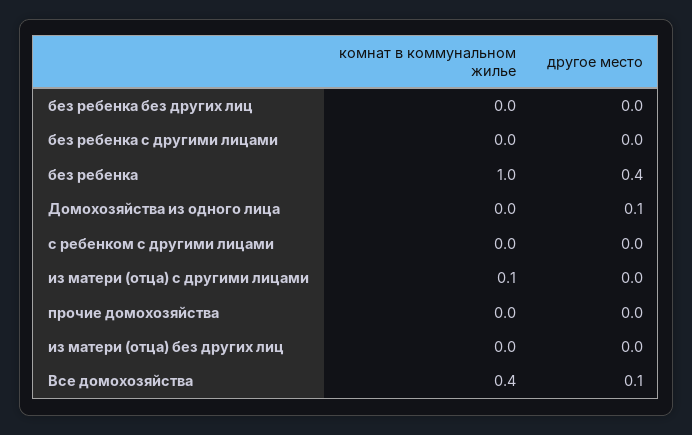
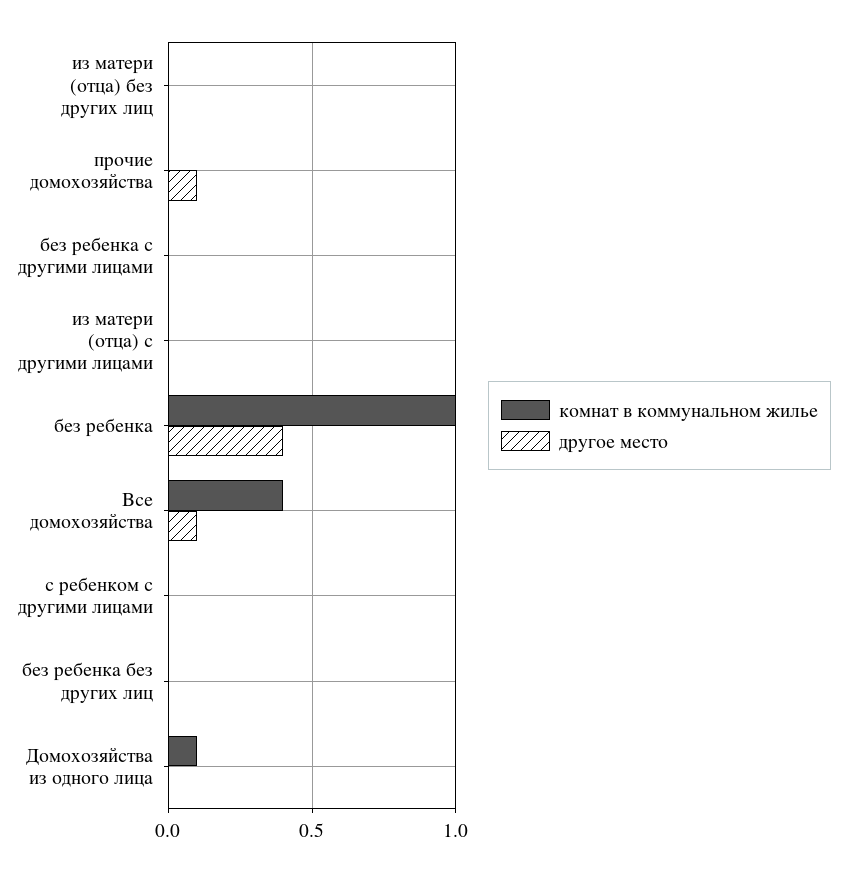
  {
    "комнат в коммунальном жилье": {
      "без ребенка без других лиц": 0,
      "без ребенка с другими лицами": 0,
      "без ребенка": 1,
-     "Домохозяйства из одного лица": 0,
+     "Домохозяйства из одного лица": 0.1,
      "с ребенком с другими лицами": 0,
-     "из матери (отца) с другими лицами": 0.1,
+     "из матери (отца) с другими лицами": 0,
      "прочие домохозяйства": 0,
      "из матери (отца) без других лиц": 0,
      "Все домохозяйства": 0.4
    },
    "другое место": {
      "без ребенка без других лиц": 0,
      "без ребенка с другими лицами": 0,
      "без ребенка": 0.4,
-     "Домохозяйства из одного лица": 0.1,
+     "Домохозяйства из одного лица": 0,
      "с ребенком с другими лицами": 0,
      "из матери (отца) с другими лицами": 0,
-     "прочие домохозяйства": 0,
+     "прочие домохозяйства": 0.1,
      "из матери (отца) без других лиц": 0,
      "Все домохозяйства": 0.1
    }
  }

